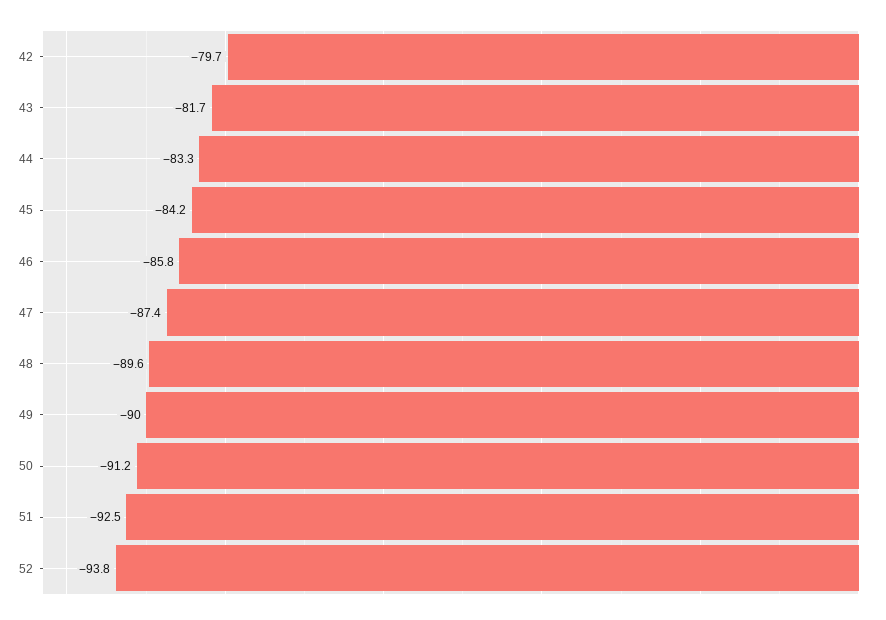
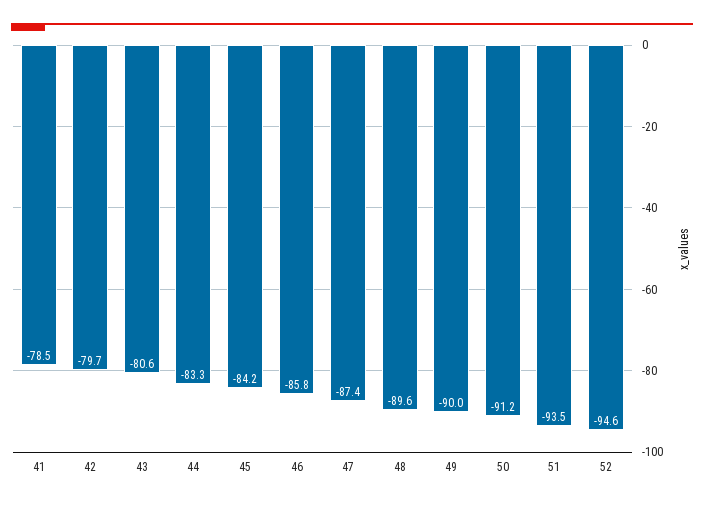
  {
    "42": -79.7,
-   "43": -81.7,
+   "43": -80.6,
    "44": -83.3,
    "45": -84.2,
    "46": -85.8,
    "47": -87.4,
    "48": -89.6,
    "49": -90,
    "50": -91.2,
-   "51": -92.5,
+   "51": -93.5,
-   "52": -93.8
+   "52": -94.6,
+   "41": -78.5
  }

